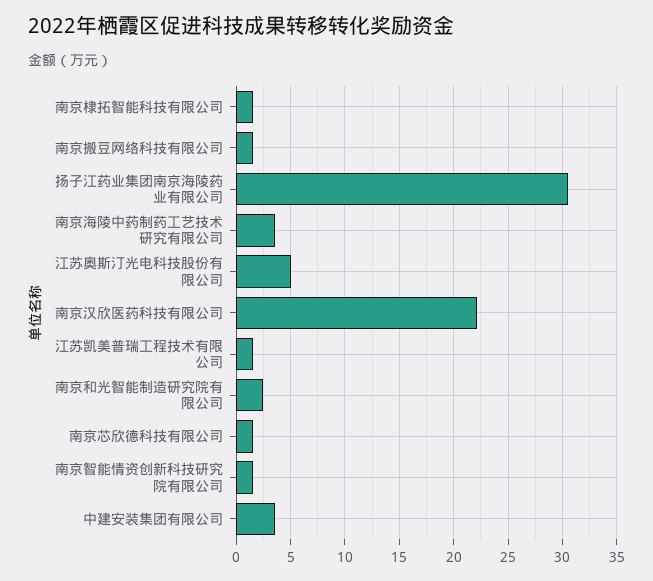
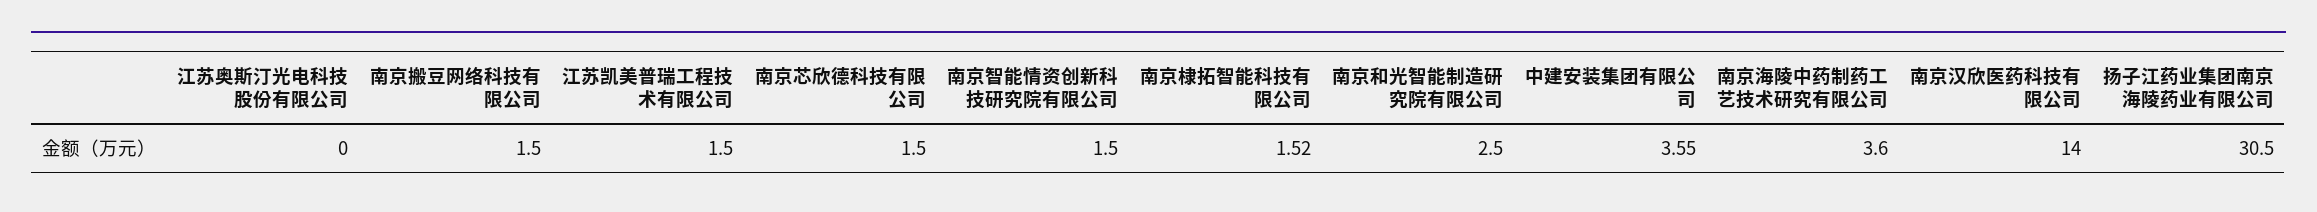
  {
    "南京棣拓智能科技有限公司": 1.52,
    "南京搬豆网络科技有限公司": 1.5,
    "扬子江药业集团南京海陵药业有限公司": 30.5,
    "南京海陵中药制药工艺技术研究有限公司": 3.6,
-   "江苏奥斯汀光电科技股份有限公司": 5,
+   "江苏奥斯汀光电科技股份有限公司": 0,
-   "南京汉欣医药科技有限公司": 22,
+   "南京汉欣医药科技有限公司": 14,
    "江苏凯美普瑞工程技术有限公司": 1.5,
    "南京和光智能制造研究院有限公司": 2.5,
    "南京芯欣德科技有限公司": 1.5,
    "南京智能情资创新科技研究院有限公司": 1.5,
    "中建安装集团有限公司": 3.55
  }

